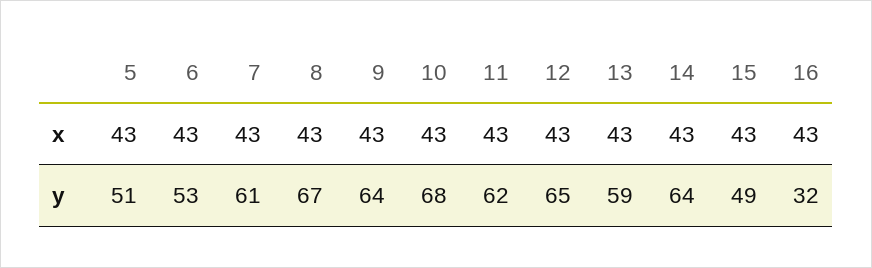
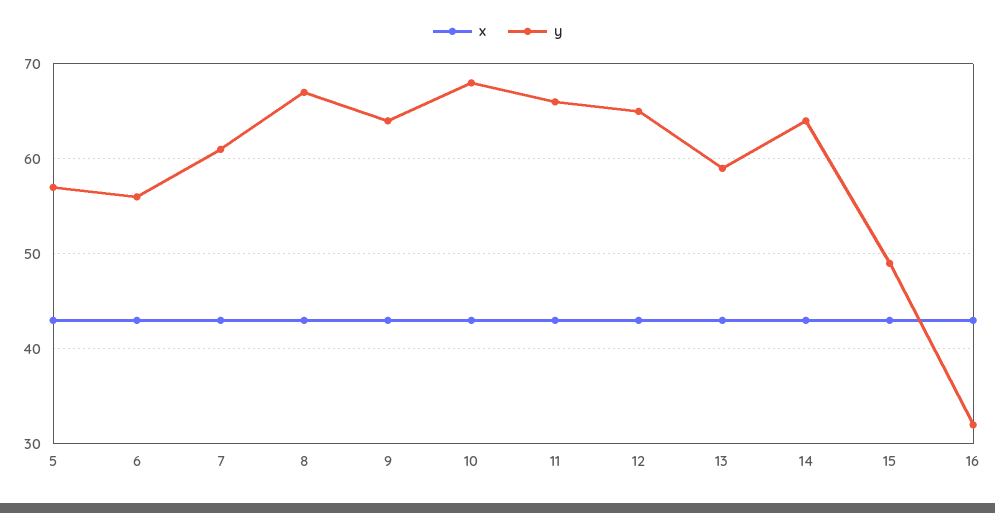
  {
    "x": {
      "5": 43,
      "6": 43,
      "7": 43,
      "8": 43,
      "9": 43,
      "10": 43,
      "11": 43,
      "12": 43,
      "13": 43,
      "14": 43,
      "15": 43,
      "16": 43
    },
    "y": {
-     "5": 51,
+     "5": 57,
-     "6": 53,
+     "6": 56,
      "7": 61,
      "8": 67,
      "9": 64,
      "10": 68,
-     "11": 62,
+     "11": 66,
      "12": 65,
      "13": 59,
      "14": 64,
      "15": 49,
      "16": 32
    }
  }

